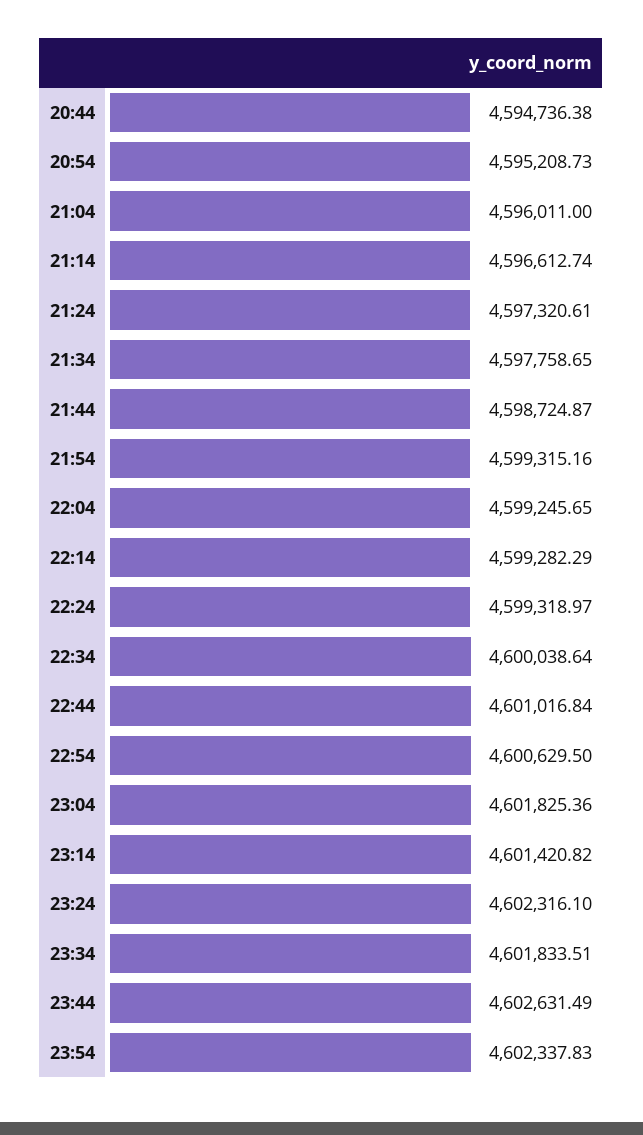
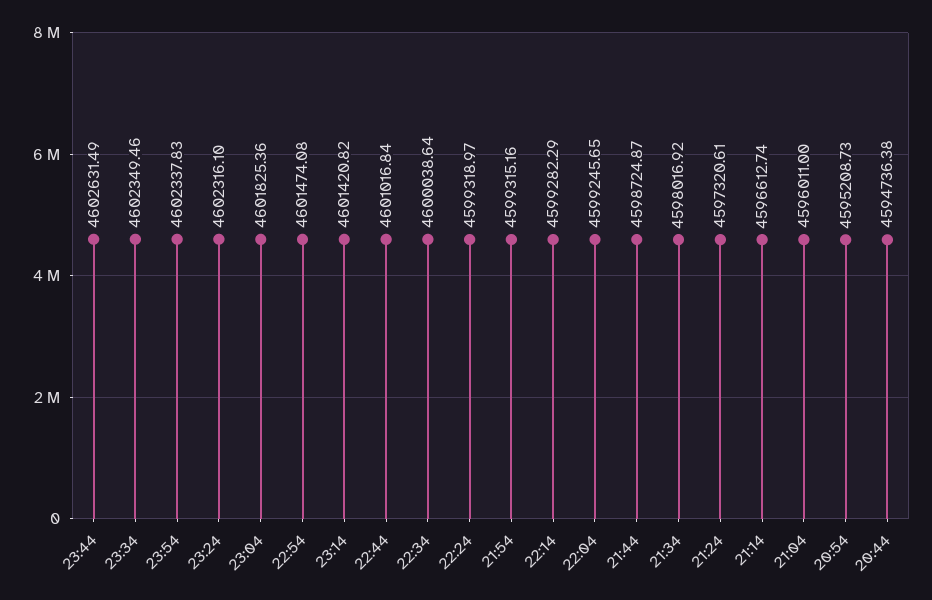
  {
    "20:44": 4594736.38,
    "20:54": 4595208.73,
    "21:04": 4596011,
    "21:14": 4596612.74,
    "21:24": 4597320.61,
-   "21:34": 4597758.65,
+   "21:34": 4598016.92,
    "21:44": 4598724.87,
    "21:54": 4599315.16,
    "22:04": 4599245.65,
    "22:14": 4599282.29,
    "22:24": 4599318.97,
    "22:34": 4600038.64,
    "22:44": 4601016.84,
-   "22:54": 4600629.5,
+   "22:54": 4601474.08,
    "23:04": 4601825.36,
    "23:14": 4601420.82,
    "23:24": 4602316.1,
-   "23:34": 4601833.51,
+   "23:34": 4602349.46,
    "23:44": 4602631.49,
    "23:54": 4602337.83
  }

